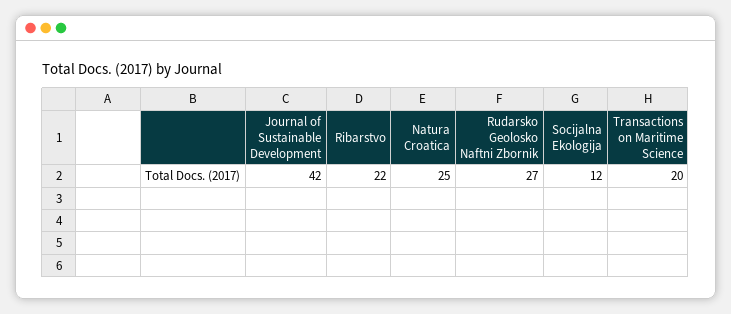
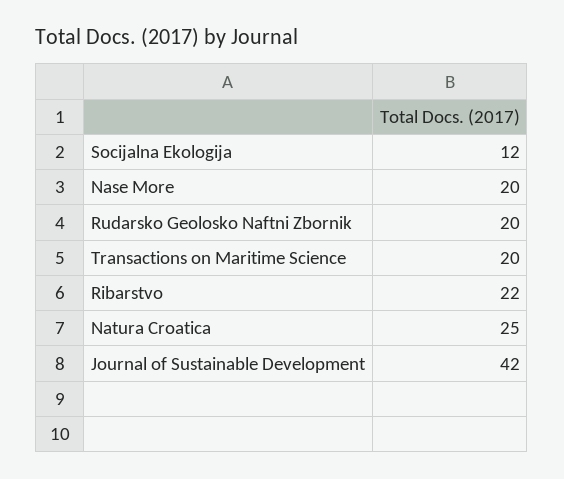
  {
    "Journal of Sustainable Development": 42,
    "Ribarstvo": 22,
    "Natura Croatica": 25,
-   "Rudarsko Geolosko Naftni Zbornik": 27,
+   "Rudarsko Geolosko Naftni Zbornik": 20,
    "Socijalna Ekologija": 12,
-   "Transactions on Maritime Science": 20
+   "Transactions on Maritime Science": 20,
+   "Nase More": 20
  }

